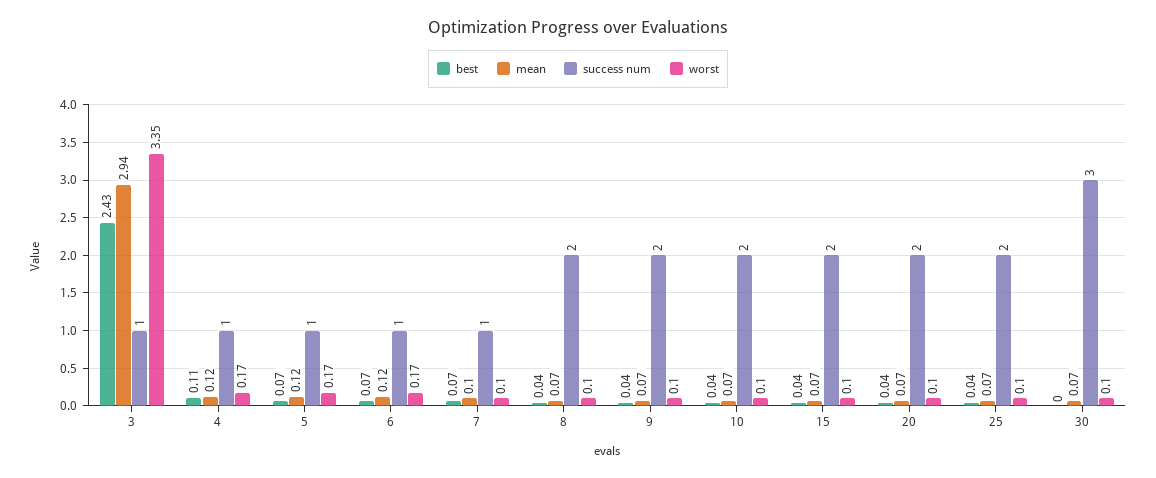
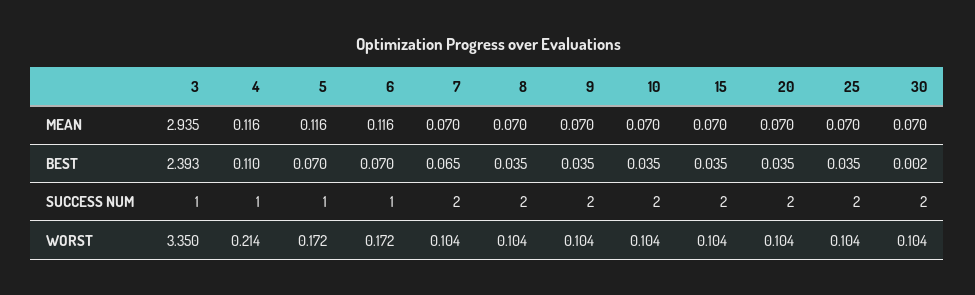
  {
    "best": {
-     "3": 2.43,
+     "3": 2.393,
      "4": 0.11,
      "5": 0.07,
      "6": 0.07,
      "7": 0.065,
      "8": 0.035,
      "9": 0.035,
      "10": 0.035,
      "15": 0.035,
      "20": 0.035,
      "25": 0.035,
      "30": 0.002
    },
    "mean": {
      "3": 2.935,
      "4": 0.116,
      "5": 0.116,
      "6": 0.116,
-     "7": 0.1,
+     "7": 0.07,
      "8": 0.07,
      "9": 0.07,
      "10": 0.07,
      "15": 0.07,
      "20": 0.07,
      "25": 0.07,
      "30": 0.07
    },
    "success num": {
      "3": 1,
      "4": 1,
      "5": 1,
      "6": 1,
-     "7": 1,
+     "7": 2,
      "8": 2,
      "9": 2,
      "10": 2,
      "15": 2,
      "20": 2,
      "25": 2,
-     "30": 3
+     "30": 2
    },
    "worst": {
      "3": 3.35,
-     "4": 0.17,
+     "4": 0.214,
      "5": 0.172,
      "6": 0.172,
      "7": 0.104,
      "8": 0.104,
      "9": 0.104,
      "10": 0.104,
      "15": 0.104,
      "20": 0.104,
      "25": 0.104,
      "30": 0.104
    }
  }

